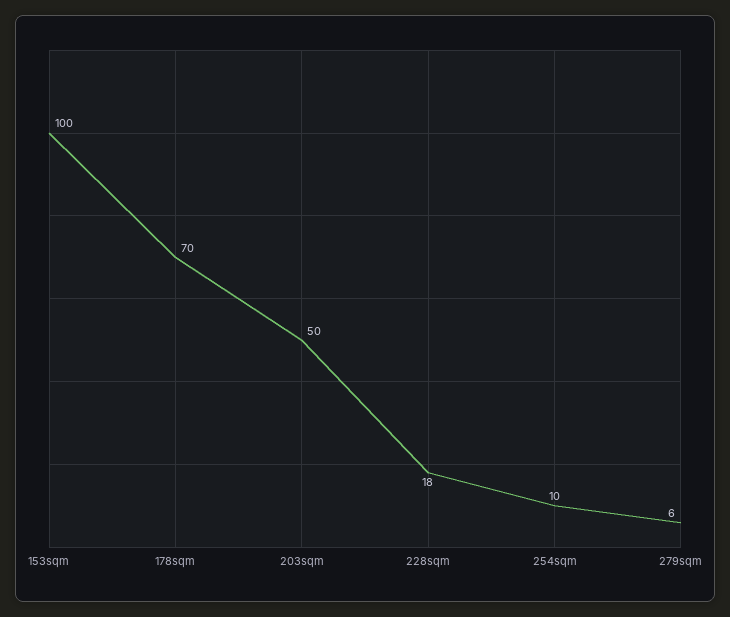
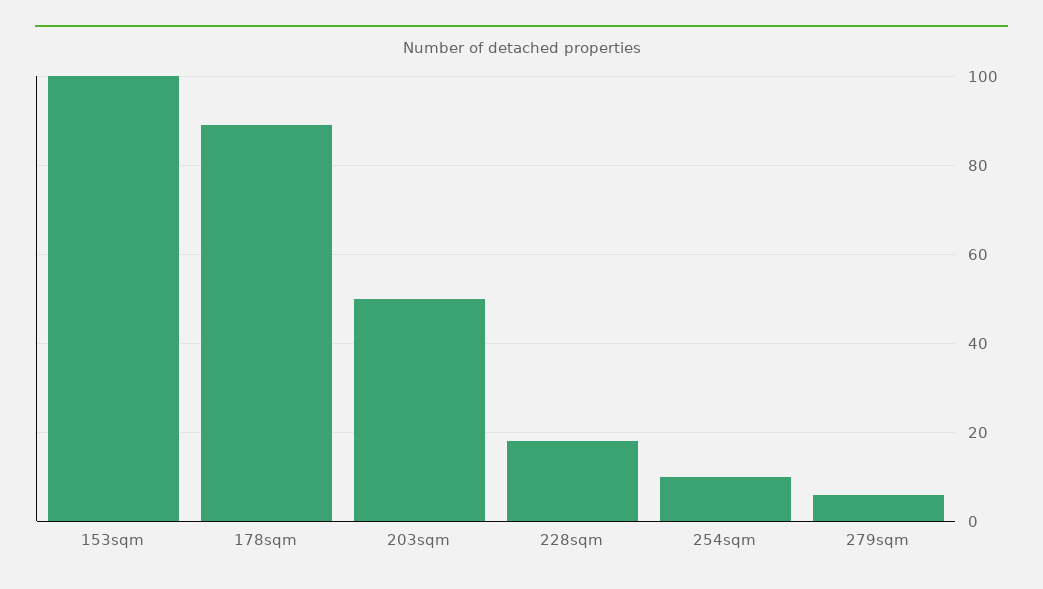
  {
    "153sqm": 100,
-   "178sqm": 70,
+   "178sqm": 90,
    "203sqm": 50,
    "228sqm": 18,
    "254sqm": 10,
    "279sqm": 6
  }

